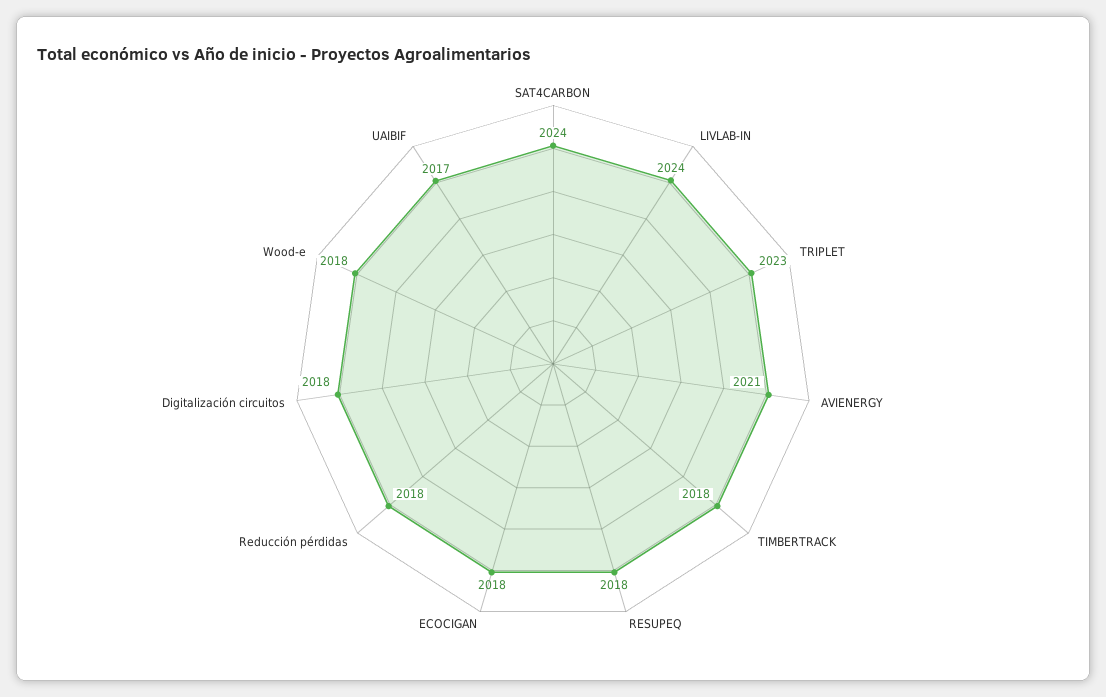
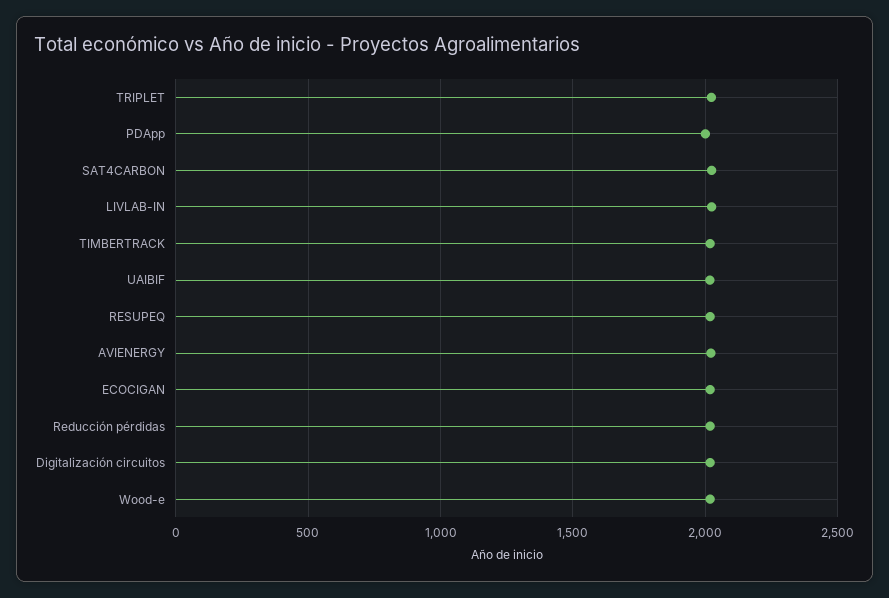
  {
    "SAT4CARBON": 2024,
    "LIVLAB-IN": 2024,
    "TRIPLET": 2023,
    "AVIENERGY": 2021,
    "TIMBERTRACK": 2018,
    "RESUPEQ": 2018,
    "ECOCIGAN": 2018,
    "Reducción pérdidas": 2018,
    "Digitalización circuitos": 2018,
    "Wood-e": 2018,
-   "UAIBIF": 2017
+   "UAIBIF": 2017,
+   "PDApp": 2000
  }

